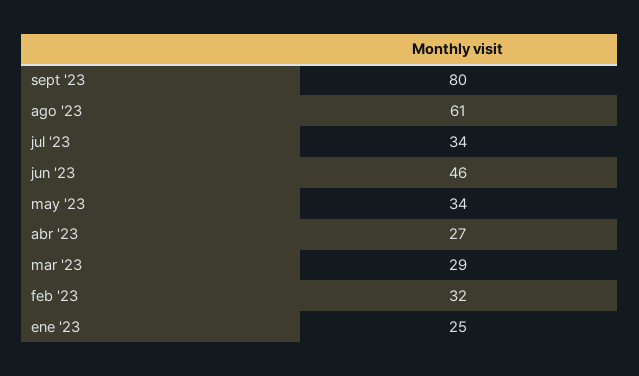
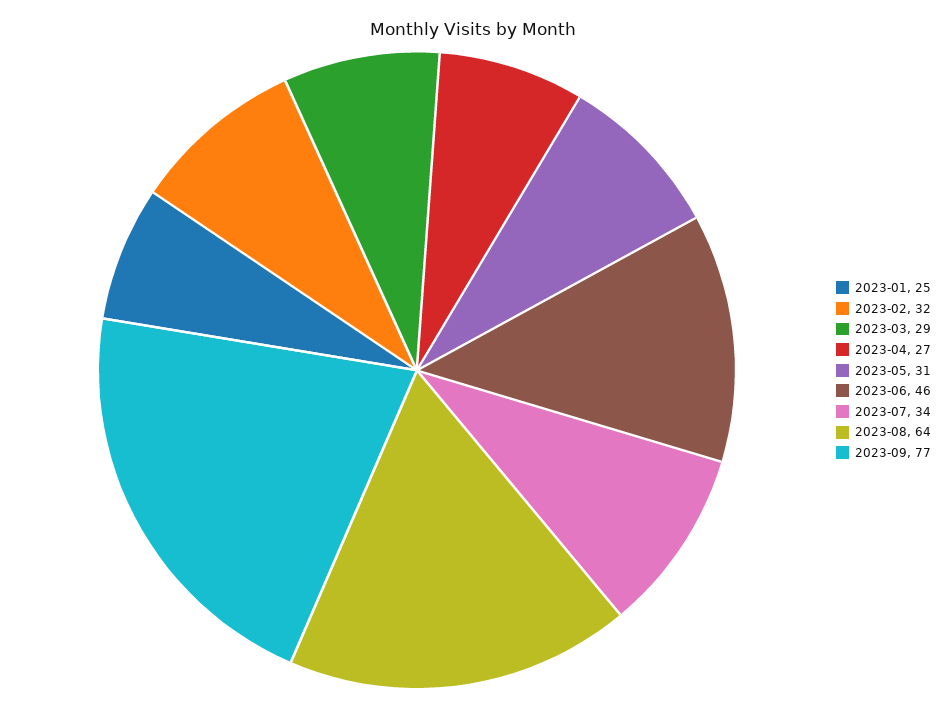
  {
-   "sept '23": 80,
+   "sept '23": 77,
-   "ago '23": 61,
+   "ago '23": 64,
    "jul '23": 34,
    "jun '23": 46,
-   "may '23": 34,
+   "may '23": 31,
    "abr '23": 27,
    "mar '23": 29,
    "feb '23": 32,
    "ene '23": 25
  }

